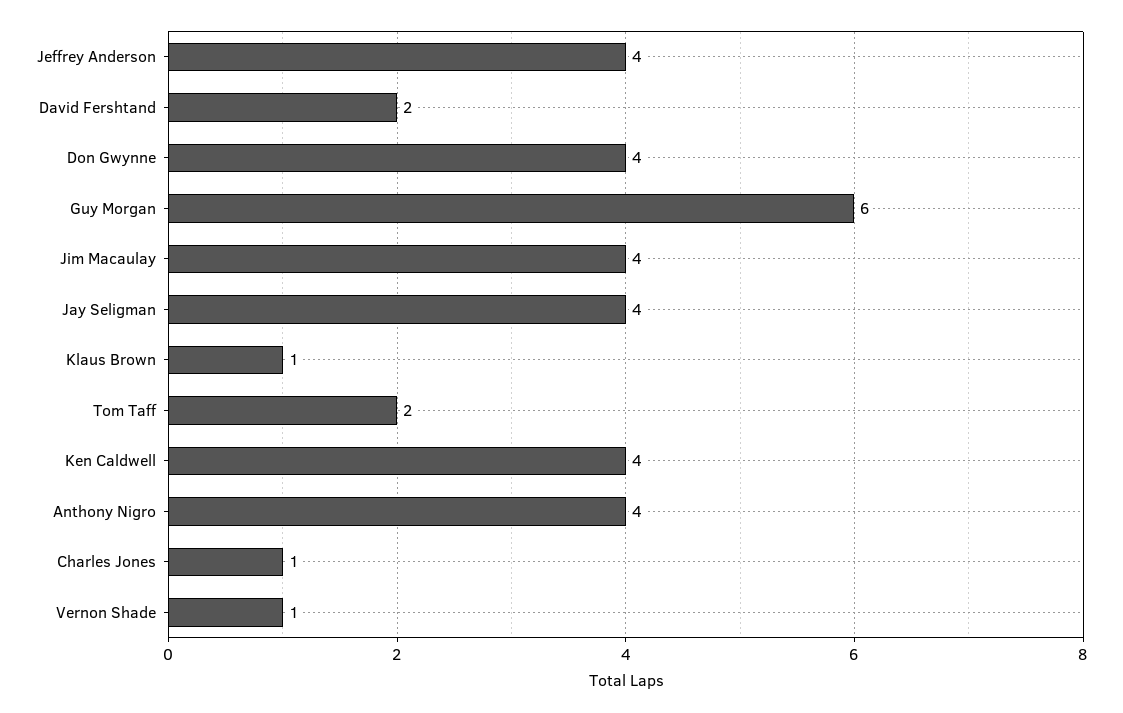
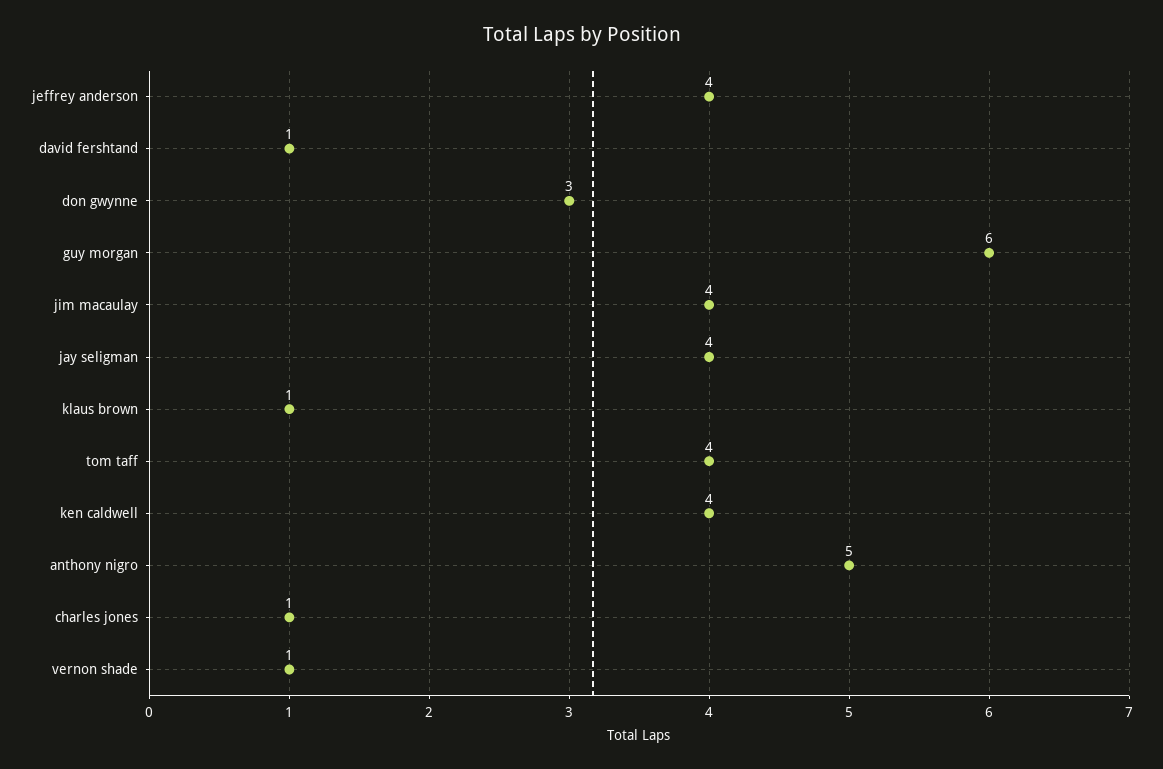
  {
    "Jeffrey Anderson": 4,
-   "David Fershtand": 2,
+   "David Fershtand": 1,
-   "Don Gwynne": 4,
+   "Don Gwynne": 3,
    "Guy Morgan": 6,
    "Jim Macaulay": 4,
    "Jay Seligman": 4,
    "Klaus Brown": 1,
-   "Tom Taff": 2,
+   "Tom Taff": 4,
    "Ken Caldwell": 4,
-   "Anthony Nigro": 4,
+   "Anthony Nigro": 5,
    "Charles Jones": 1,
    "Vernon Shade": 1
  }

